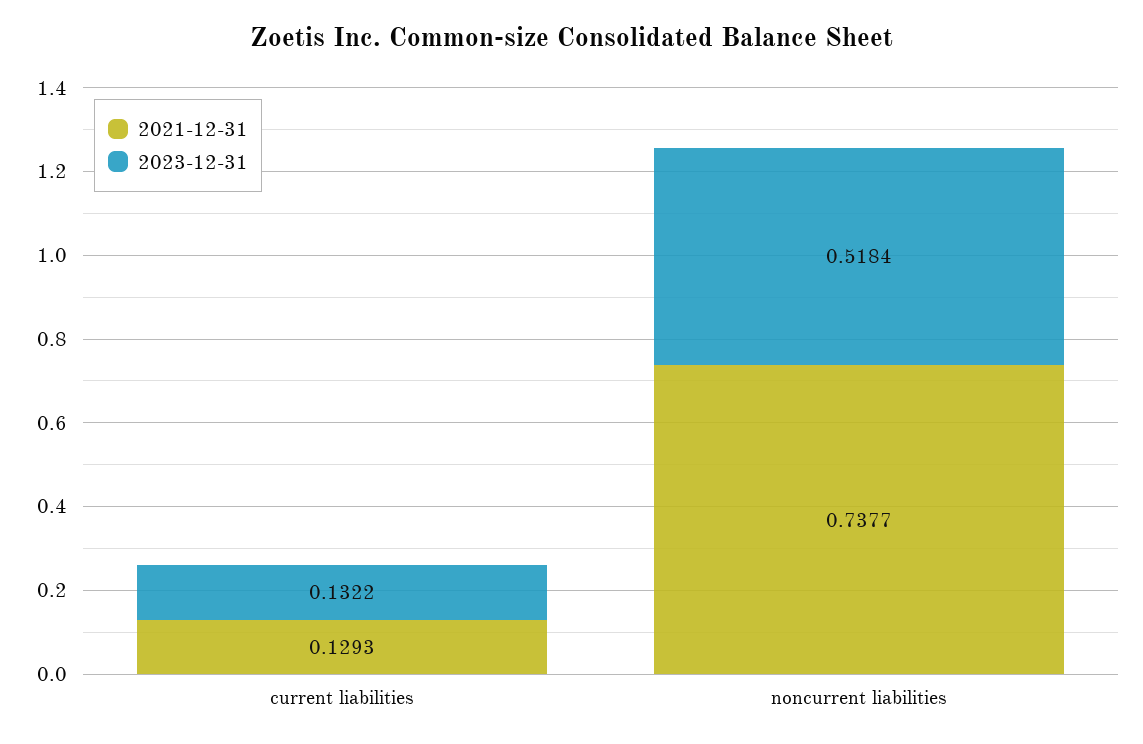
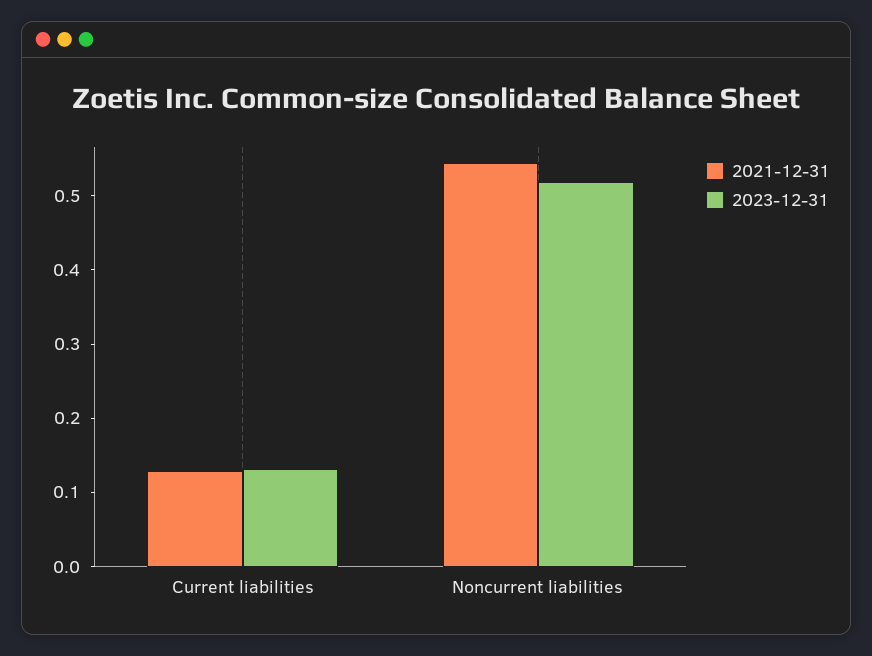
  {
    "2021-12-31": {
      "current liabilities": 0.1293,
-     "noncurrent liabilities": 0.7377
+     "noncurrent liabilities": 0.54
    },
    "2023-12-31": {
      "current liabilities": 0.1322,
      "noncurrent liabilities": 0.5184
    }
  }

